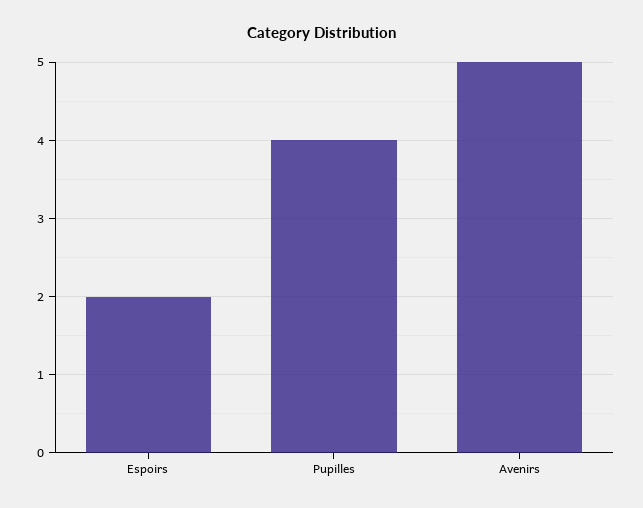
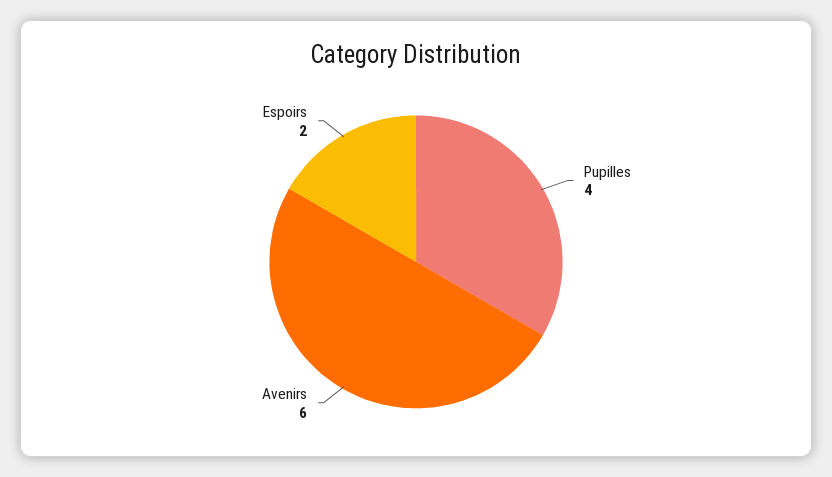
  {
    "Espoirs": 2,
    "Pupilles": 4,
-   "Avenirs": 5
+   "Avenirs": 6
  }

